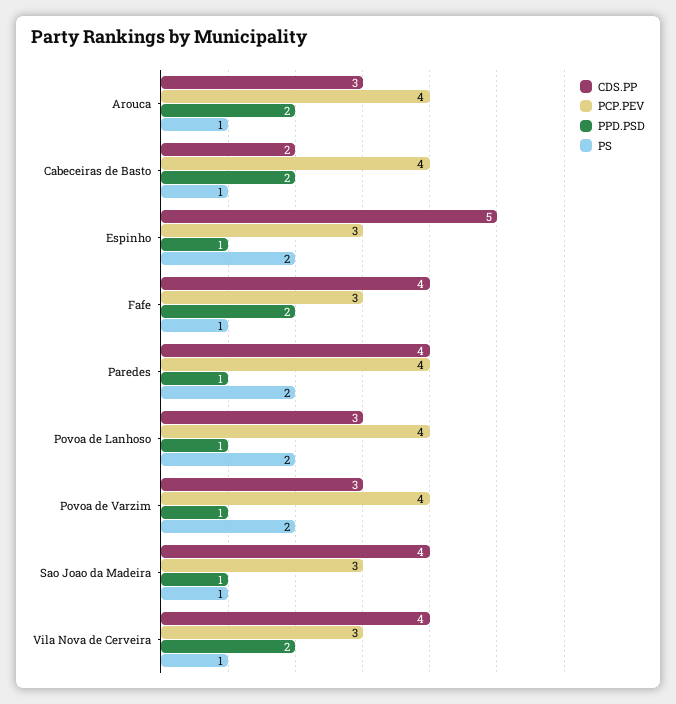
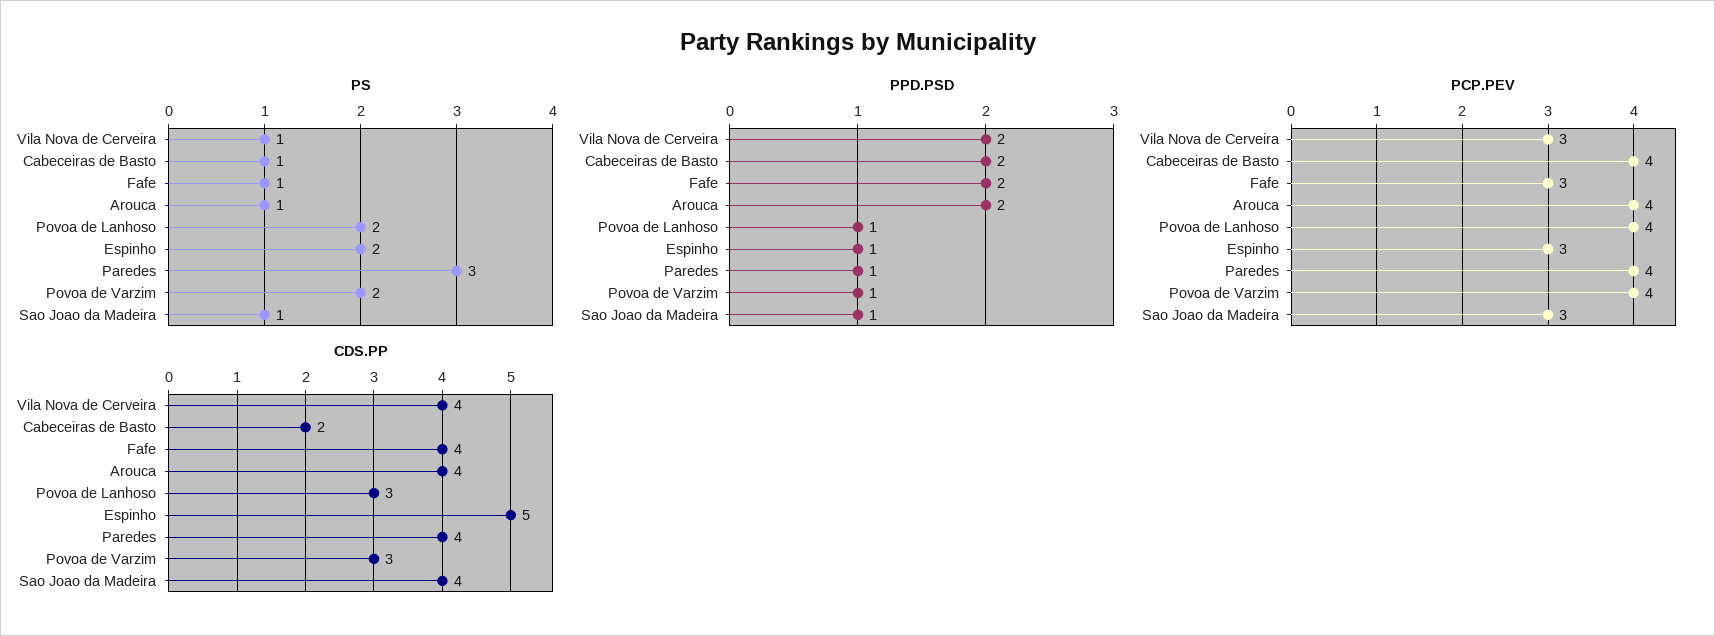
  {
    "CDS.PP": {
-     "Arouca": 3,
+     "Arouca": 4,
      "Cabeceiras de Basto": 2,
      "Espinho": 5,
      "Fafe": 4,
      "Paredes": 4,
      "Povoa de Lanhoso": 3,
      "Povoa de Varzim": 3,
      "Sao Joao da Madeira": 4,
      "Vila Nova de Cerveira": 4
    },
    "PCP.PEV": {
      "Arouca": 4,
      "Cabeceiras de Basto": 4,
      "Espinho": 3,
      "Fafe": 3,
      "Paredes": 4,
      "Povoa de Lanhoso": 4,
      "Povoa de Varzim": 4,
      "Sao Joao da Madeira": 3,
      "Vila Nova de Cerveira": 3
    },
    "PPD.PSD": {
      "Arouca": 2,
      "Cabeceiras de Basto": 2,
      "Espinho": 1,
      "Fafe": 2,
      "Paredes": 1,
      "Povoa de Lanhoso": 1,
      "Povoa de Varzim": 1,
      "Sao Joao da Madeira": 1,
      "Vila Nova de Cerveira": 2
    },
    "PS": {
      "Arouca": 1,
      "Cabeceiras de Basto": 1,
      "Espinho": 2,
      "Fafe": 1,
-     "Paredes": 2,
+     "Paredes": 3,
      "Povoa de Lanhoso": 2,
      "Povoa de Varzim": 2,
      "Sao Joao da Madeira": 1,
      "Vila Nova de Cerveira": 1
    }
  }

